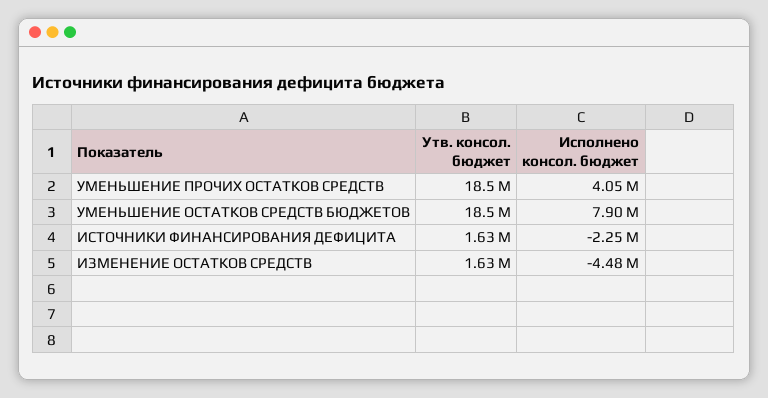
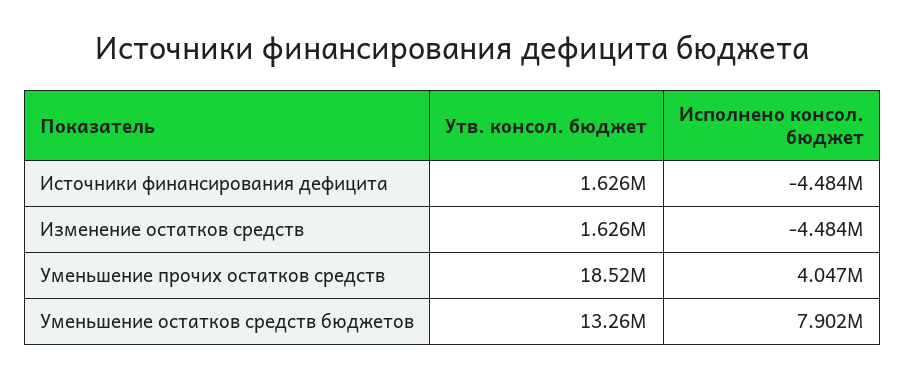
  {
    "Утв. консол. бюджет": {
      "УМЕНЬШЕНИЕ ПРОЧИХ ОСТАТКОВ СРЕДСТВ": 18520000,
-     "УМЕНЬШЕНИЕ ОСТАТКОВ СРЕДСТВ БЮДЖЕТОВ": 18500000,
+     "УМЕНЬШЕНИЕ ОСТАТКОВ СРЕДСТВ БЮДЖЕТОВ": 13260000,
      "ИСТОЧНИКИ ФИНАНСИРОВАНИЯ ДЕФИЦИТА": 1626000,
      "ИЗМЕНЕНИЕ ОСТАТКОВ СРЕДСТВ": 1626000
    },
    "Исполнено консол. бюджет": {
      "УМЕНЬШЕНИЕ ПРОЧИХ ОСТАТКОВ СРЕДСТВ": 4047000,
      "УМЕНЬШЕНИЕ ОСТАТКОВ СРЕДСТВ БЮДЖЕТОВ": 7902000,
-     "ИСТОЧНИКИ ФИНАНСИРОВАНИЯ ДЕФИЦИТА": -2250000,
+     "ИСТОЧНИКИ ФИНАНСИРОВАНИЯ ДЕФИЦИТА": -4484000,
      "ИЗМЕНЕНИЕ ОСТАТКОВ СРЕДСТВ": -4484000
    }
  }

